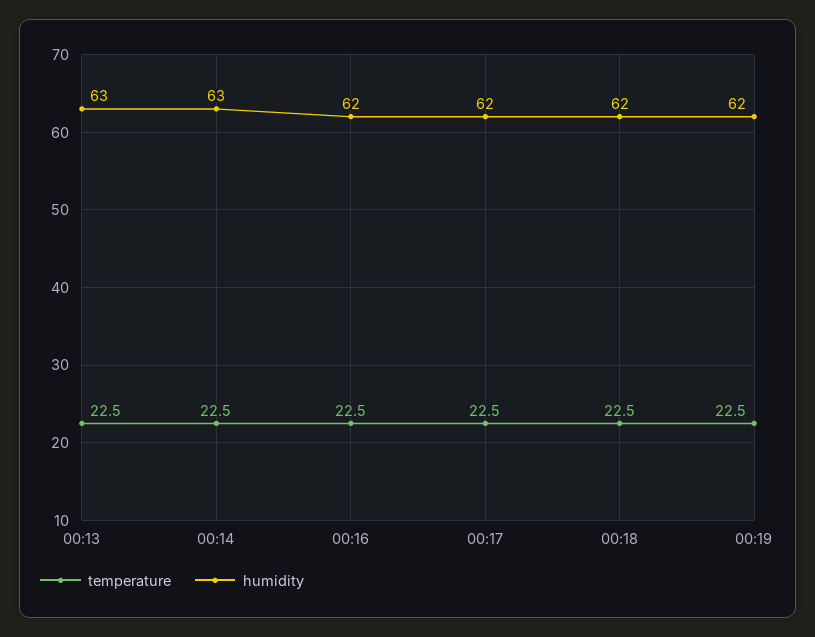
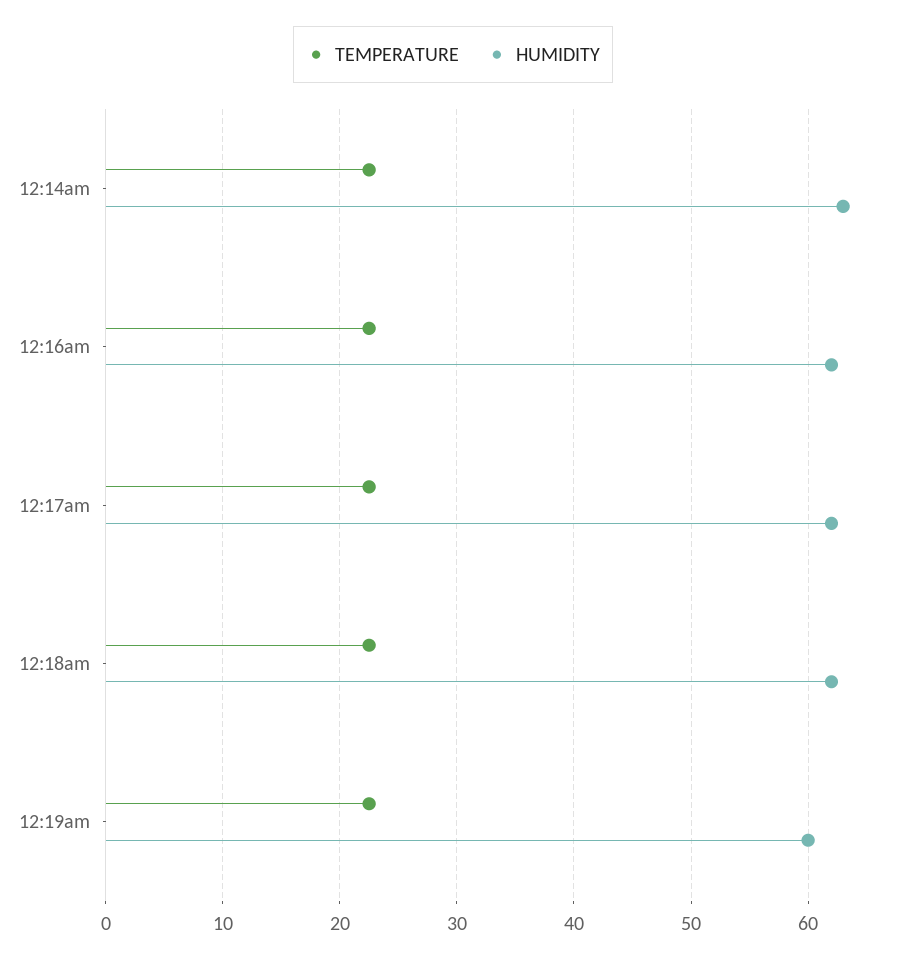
  {
    "temperature": {
-     "00:13": 22.5,
      "00:14": 22.5,
      "00:16": 22.5,
      "00:17": 22.5,
      "00:18": 22.5,
      "00:19": 22.5
    },
    "humidity": {
-     "00:13": 63,
      "00:14": 63,
      "00:16": 62,
      "00:17": 62,
      "00:18": 62,
-     "00:19": 62
+     "00:19": 60
    }
  }

